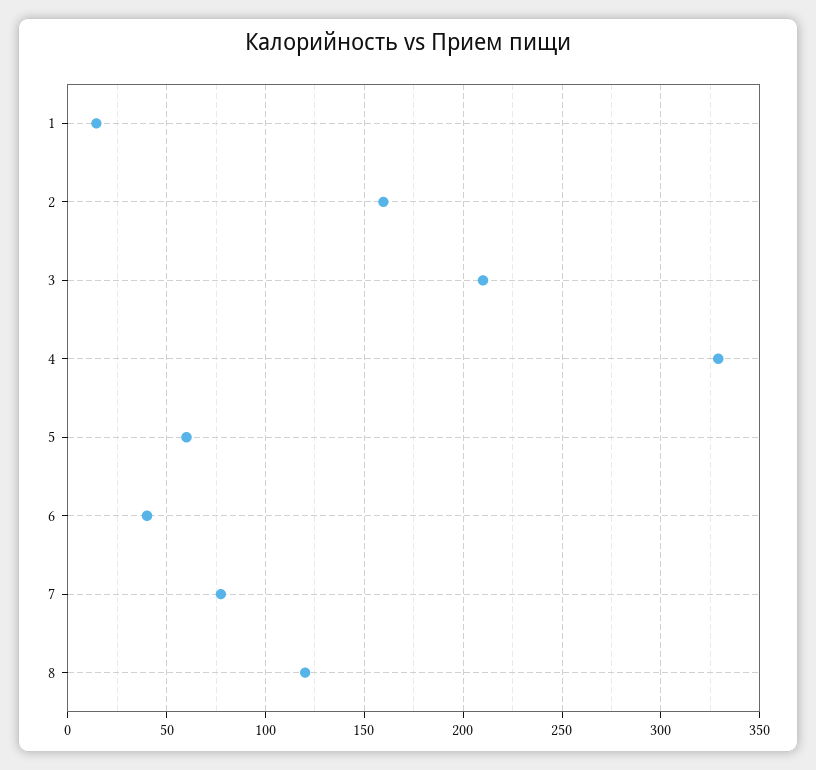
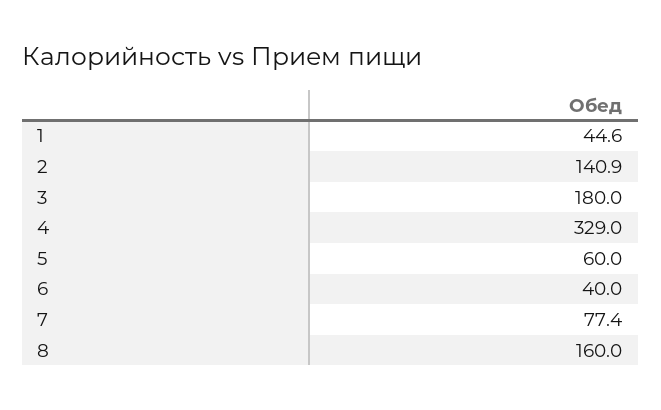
  {
-   "1": 15,
+   "1": 44.6,
-   "2": 160,
+   "2": 140.9,
-   "3": 210,
+   "3": 180,
    "4": 329,
    "5": 60,
    "6": 40,
    "7": 77.4,
-   "8": 120
+   "8": 160
  }

